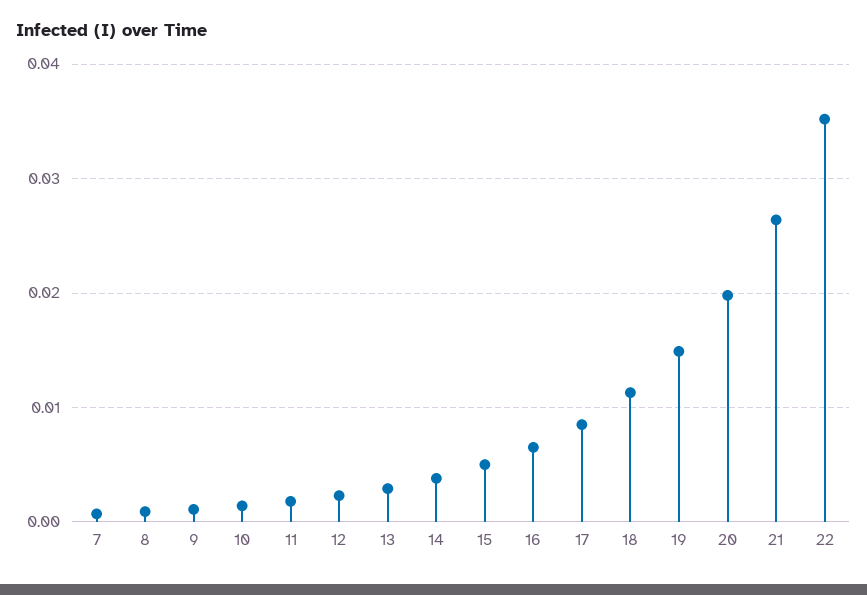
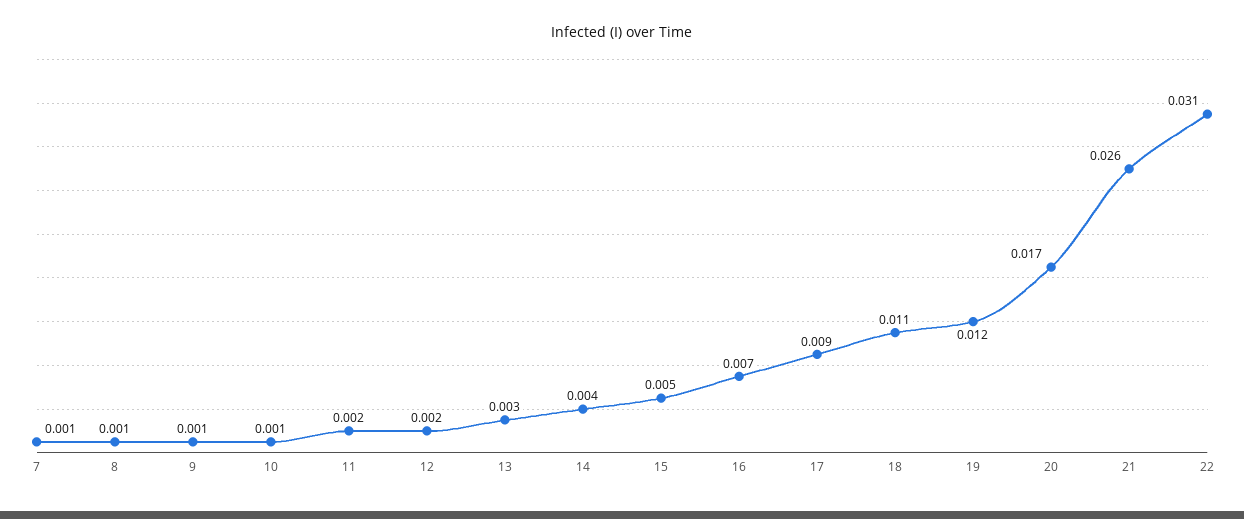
  {
    "7": 0.001,
    "8": 0.001,
    "9": 0.001,
    "10": 0.001,
    "11": 0.002,
    "12": 0.002,
    "13": 0.003,
    "14": 0.004,
    "15": 0.005,
    "16": 0.007,
    "17": 0.009,
    "18": 0.011,
-   "19": 0.015,
+   "19": 0.012,
-   "20": 0.02,
+   "20": 0.017,
    "21": 0.026,
-   "22": 0.035
+   "22": 0.031
  }

